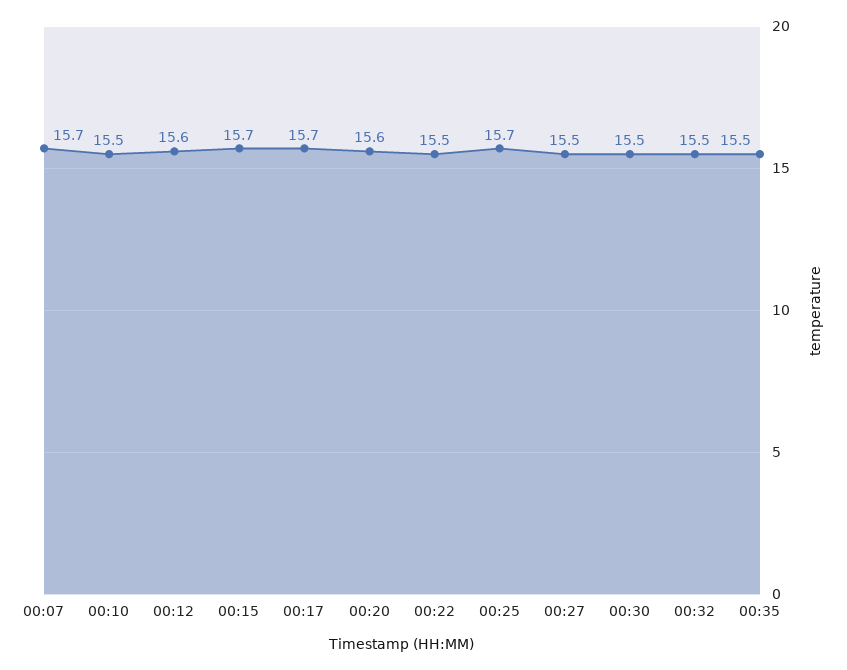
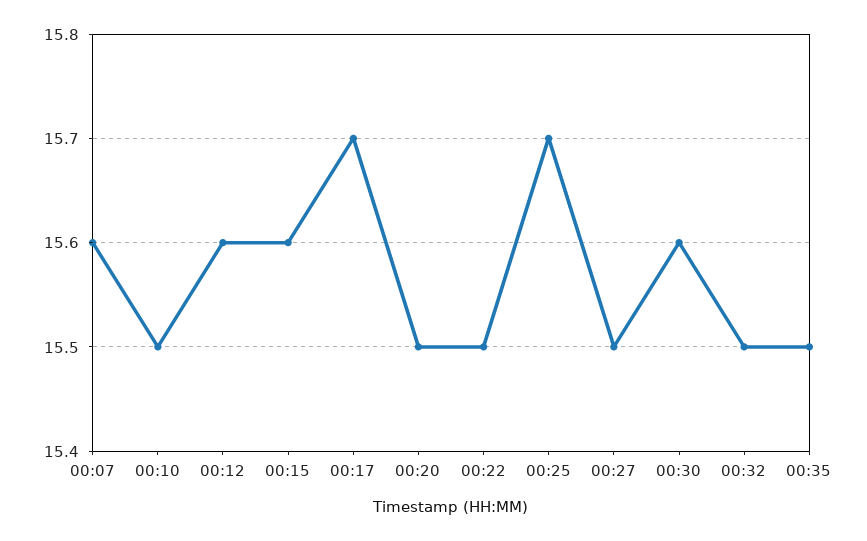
  {
-   "00:07": 15.7,
+   "00:07": 15.6,
    "00:10": 15.5,
    "00:12": 15.6,
-   "00:15": 15.7,
+   "00:15": 15.6,
    "00:17": 15.7,
-   "00:20": 15.6,
+   "00:20": 15.5,
    "00:22": 15.5,
    "00:25": 15.7,
    "00:27": 15.5,
-   "00:30": 15.5,
+   "00:30": 15.6,
    "00:32": 15.5,
    "00:35": 15.5
  }

